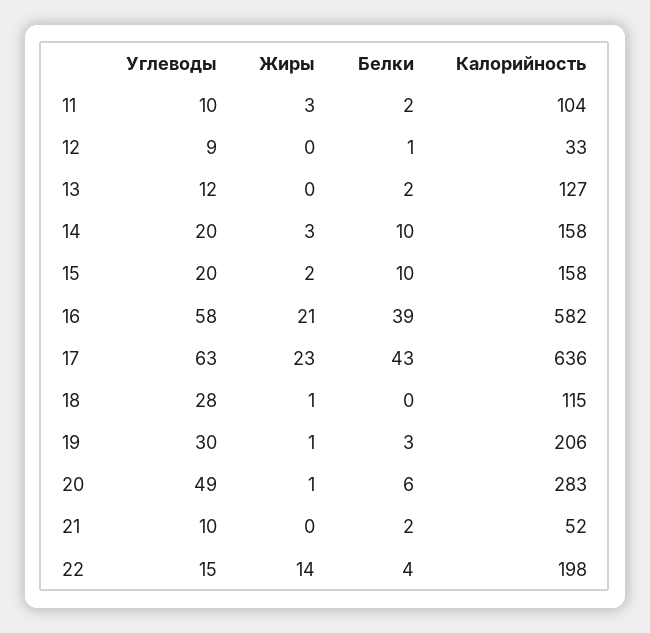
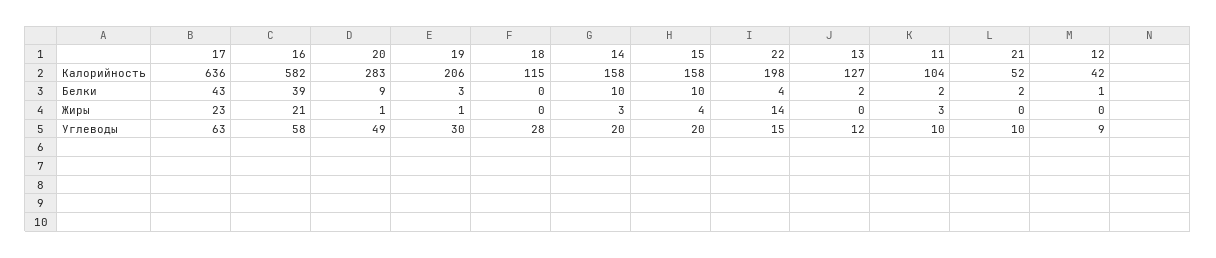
  {
    "Углеводы": {
      "11": 10,
      "12": 9,
      "13": 12,
      "14": 20,
      "15": 20,
      "16": 58,
      "17": 63,
      "18": 28,
      "19": 30,
      "20": 49,
      "21": 10,
      "22": 15
    },
    "Жиры": {
      "11": 3,
      "12": 0,
      "13": 0,
      "14": 3,
-     "15": 2,
+     "15": 4,
      "16": 21,
      "17": 23,
-     "18": 1,
+     "18": 0,
      "19": 1,
      "20": 1,
      "21": 0,
      "22": 14
    },
    "Белки": {
      "11": 2,
      "12": 1,
      "13": 2,
      "14": 10,
      "15": 10,
      "16": 39,
      "17": 43,
      "18": 0,
      "19": 3,
-     "20": 6,
+     "20": 9,
      "21": 2,
      "22": 4
    },
    "Калорийность": {
      "11": 104,
-     "12": 33,
+     "12": 42,
      "13": 127,
      "14": 158,
      "15": 158,
      "16": 582,
      "17": 636,
      "18": 115,
      "19": 206,
      "20": 283,
      "21": 52,
      "22": 198
    }
  }

